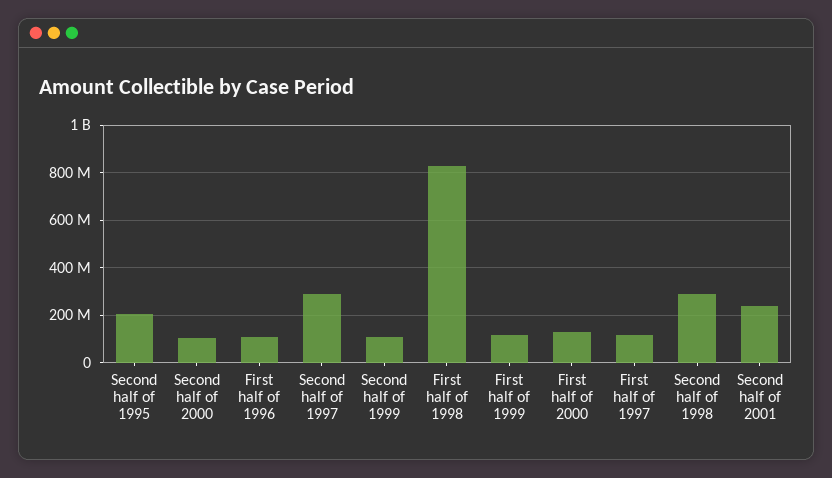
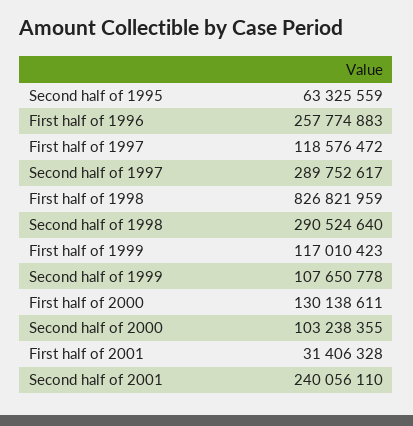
  {
-   "Second half of 1995": 200000000,
+   "Second half of 1995": 63325559,
    "Second half of 2000": 103238355,
-   "First half of 1996": 100000000,
+   "First half of 1996": 257774883,
    "Second half of 1997": 289752617,
    "Second half of 1999": 107650778,
    "First half of 1998": 826821959,
    "First half of 1999": 117010423,
    "First half of 2000": 130138611,
    "First half of 1997": 118576472,
    "Second half of 1998": 290524640,
-   "Second half of 2001": 240056110
+   "Second half of 2001": 240056110,
+   "First half of 2001": 31406328
  }

